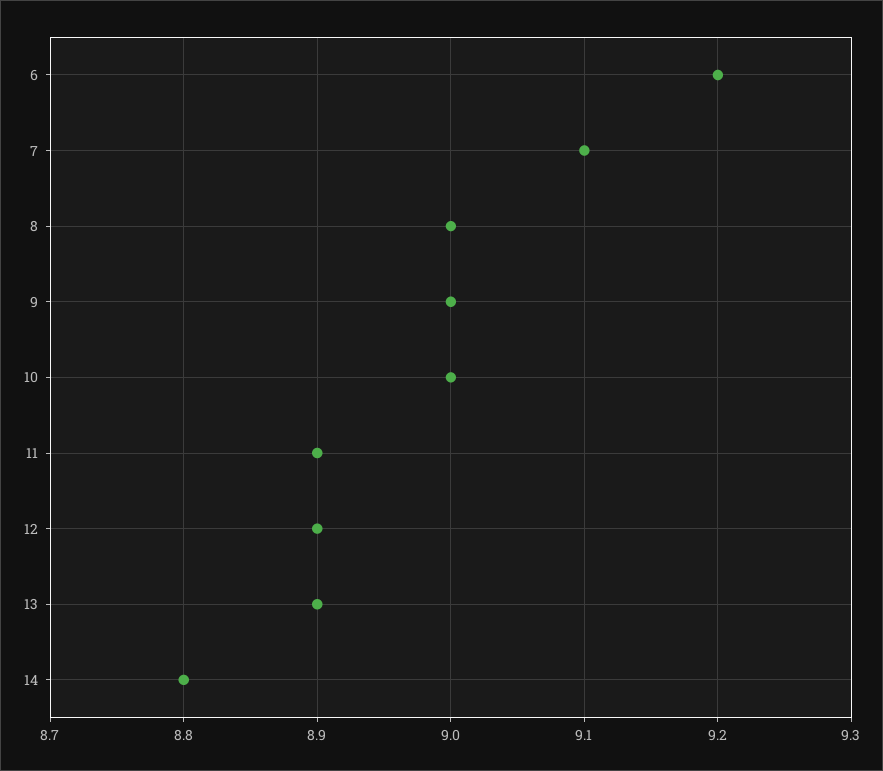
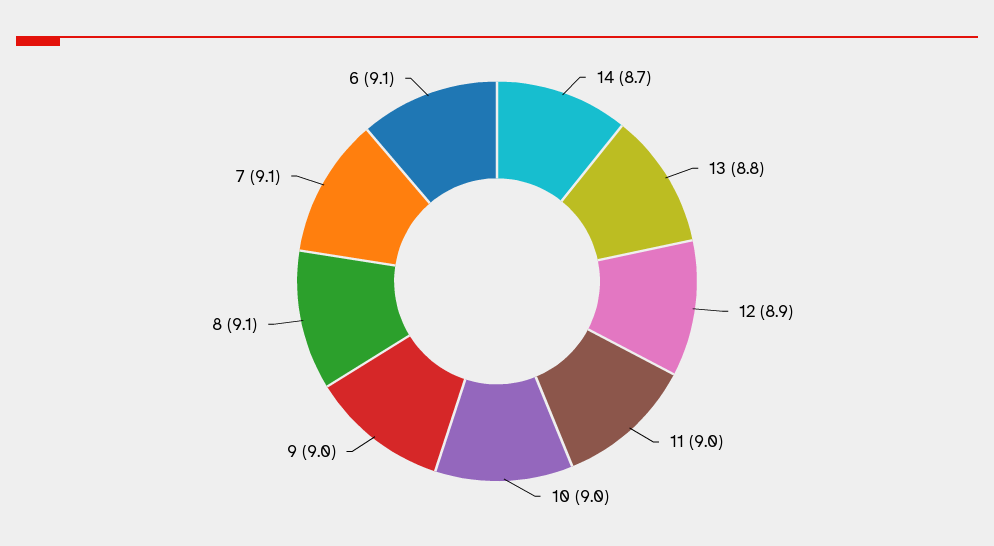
  {
-   "6": 9.2,
+   "6": 9.1,
    "7": 9.1,
-   "8": 9,
+   "8": 9.1,
    "9": 9,
    "10": 9,
-   "11": 8.9,
+   "11": 9,
    "12": 8.9,
-   "13": 8.9,
+   "13": 8.8,
-   "14": 8.8
+   "14": 8.7
  }

